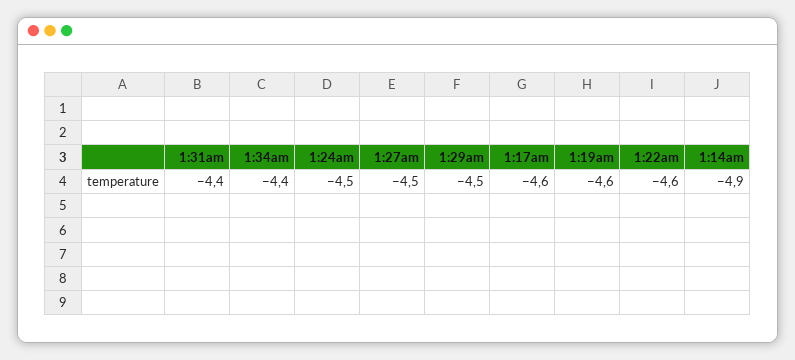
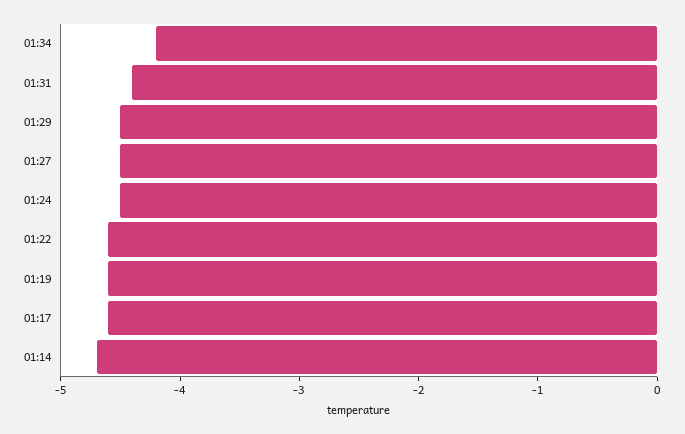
  {
    "1:31am": -4.4,
-   "1:34am": -4.4,
+   "1:34am": -4.2,
    "1:24am": -4.5,
    "1:27am": -4.5,
    "1:29am": -4.5,
    "1:17am": -4.6,
    "1:19am": -4.6,
    "1:22am": -4.6,
-   "1:14am": -4.9
+   "1:14am": -4.7
  }

